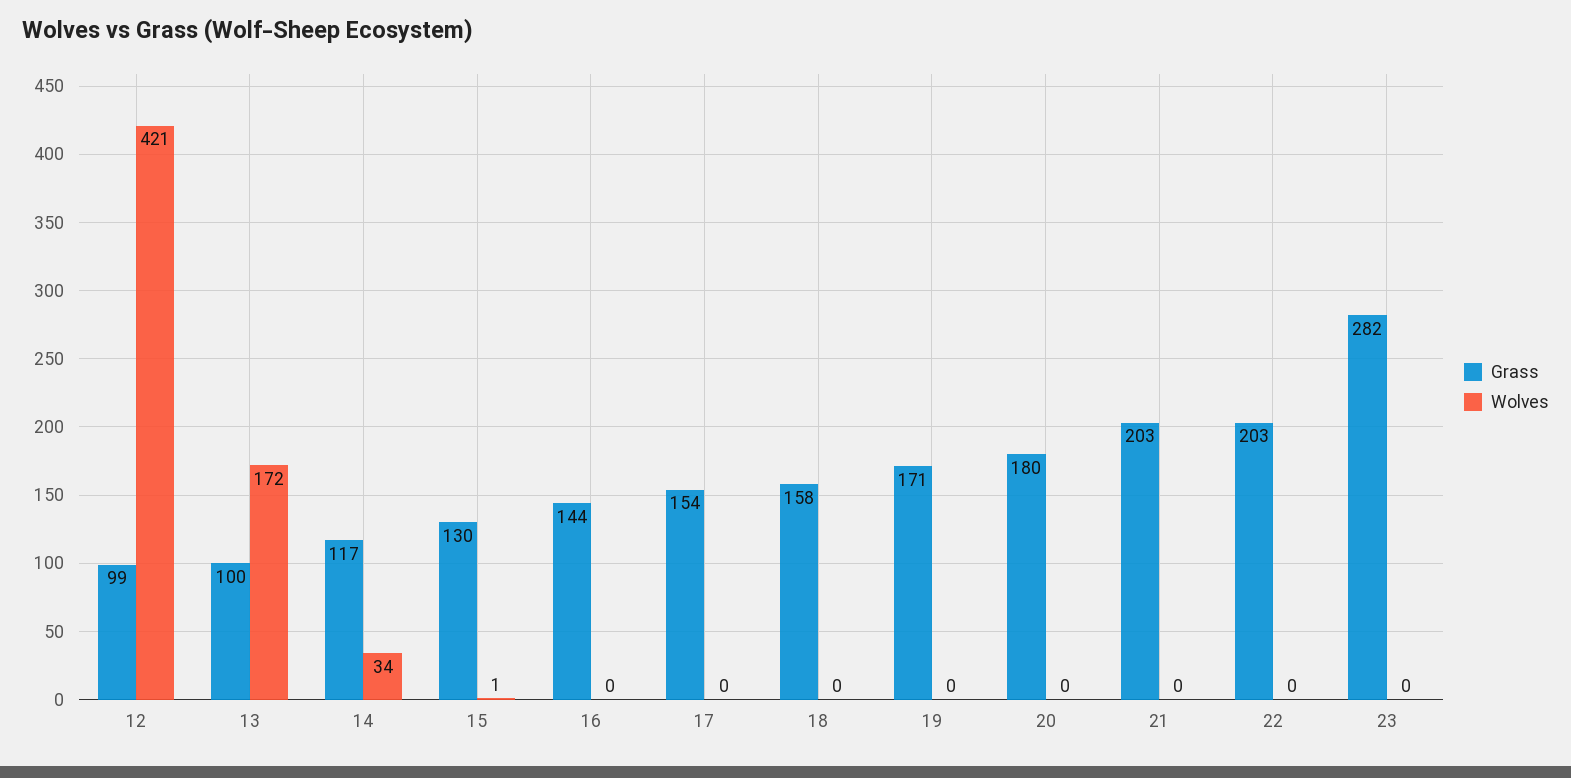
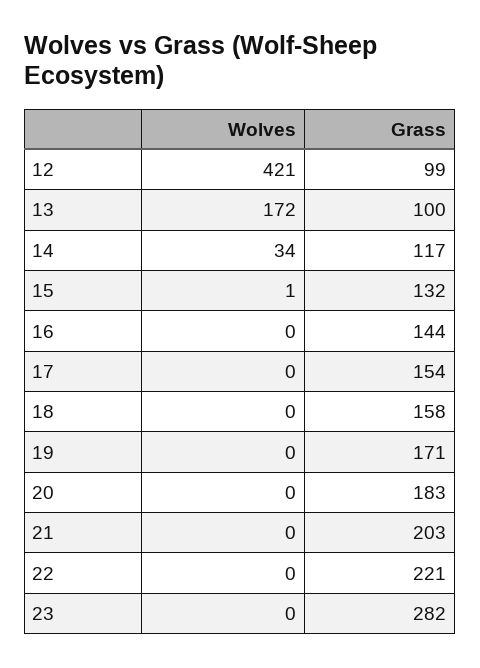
  {
    "Grass": {
      "12": 99,
      "13": 100,
      "14": 117,
-     "15": 130,
+     "15": 132,
      "16": 144,
      "17": 154,
      "18": 158,
      "19": 171,
-     "20": 180,
+     "20": 183,
      "21": 203,
-     "22": 203,
+     "22": 221,
      "23": 282
    },
    "Wolves": {
      "12": 421,
      "13": 172,
      "14": 34,
      "15": 1,
      "16": 0,
      "17": 0,
      "18": 0,
      "19": 0,
      "20": 0,
      "21": 0,
      "22": 0,
      "23": 0
    }
  }

